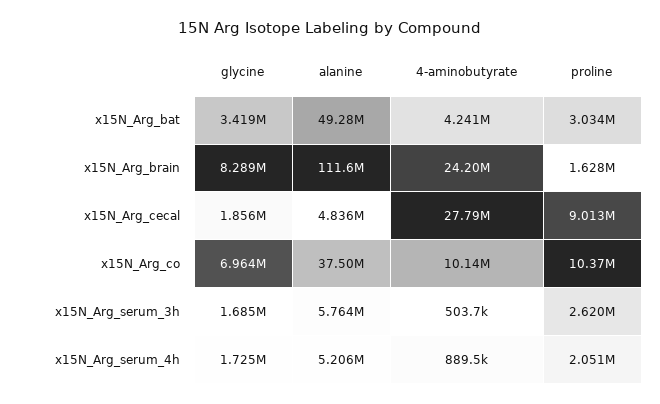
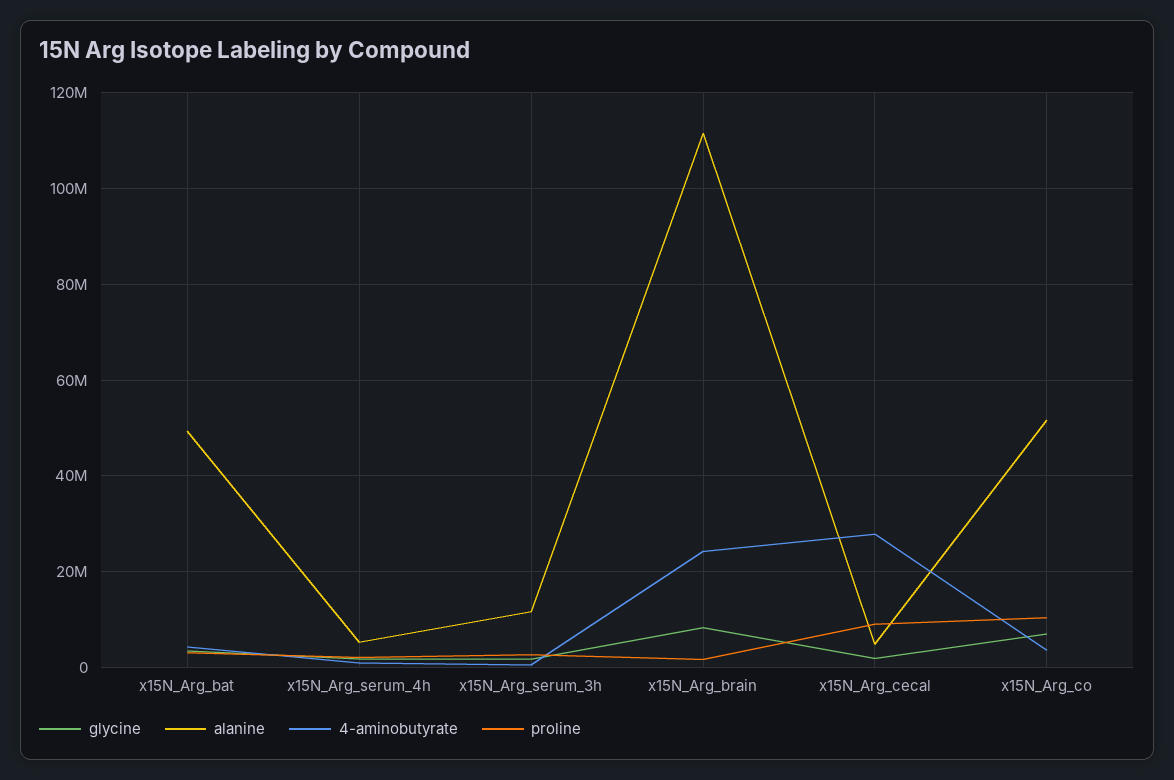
  {
    "glycine": {
      "x15N_Arg_bat": 3419000,
      "x15N_Arg_brain": 8289000,
      "x15N_Arg_cecal": 1856000,
      "x15N_Arg_co": 6964000,
      "x15N_Arg_serum_3h": 1685000,
      "x15N_Arg_serum_4h": 1725000
    },
    "alanine": {
      "x15N_Arg_bat": 49280000,
      "x15N_Arg_brain": 111600000,
      "x15N_Arg_cecal": 4836000,
-     "x15N_Arg_co": 37500000,
+     "x15N_Arg_co": 52000000,
-     "x15N_Arg_serum_3h": 5764000,
+     "x15N_Arg_serum_3h": 12000000,
      "x15N_Arg_serum_4h": 5206000
    },
    "4-aminobutyrate": {
      "x15N_Arg_bat": 4241000,
      "x15N_Arg_brain": 24200000,
      "x15N_Arg_cecal": 27790000,
-     "x15N_Arg_co": 10140000,
+     "x15N_Arg_co": 4000000,
      "x15N_Arg_serum_3h": 503700,
      "x15N_Arg_serum_4h": 889500
    },
    "proline": {
      "x15N_Arg_bat": 3034000,
      "x15N_Arg_brain": 1628000,
      "x15N_Arg_cecal": 9013000,
      "x15N_Arg_co": 10370000,
      "x15N_Arg_serum_3h": 2620000,
      "x15N_Arg_serum_4h": 2051000
    }
  }

